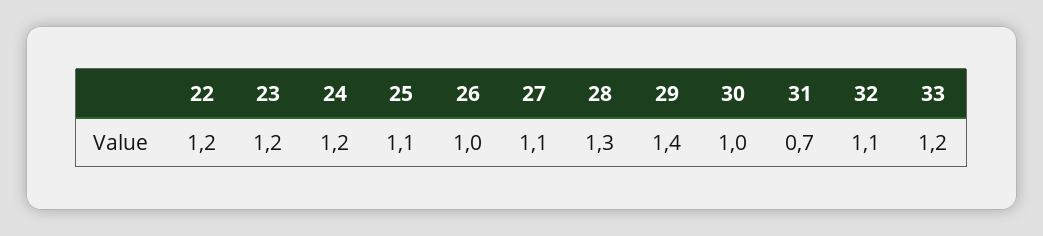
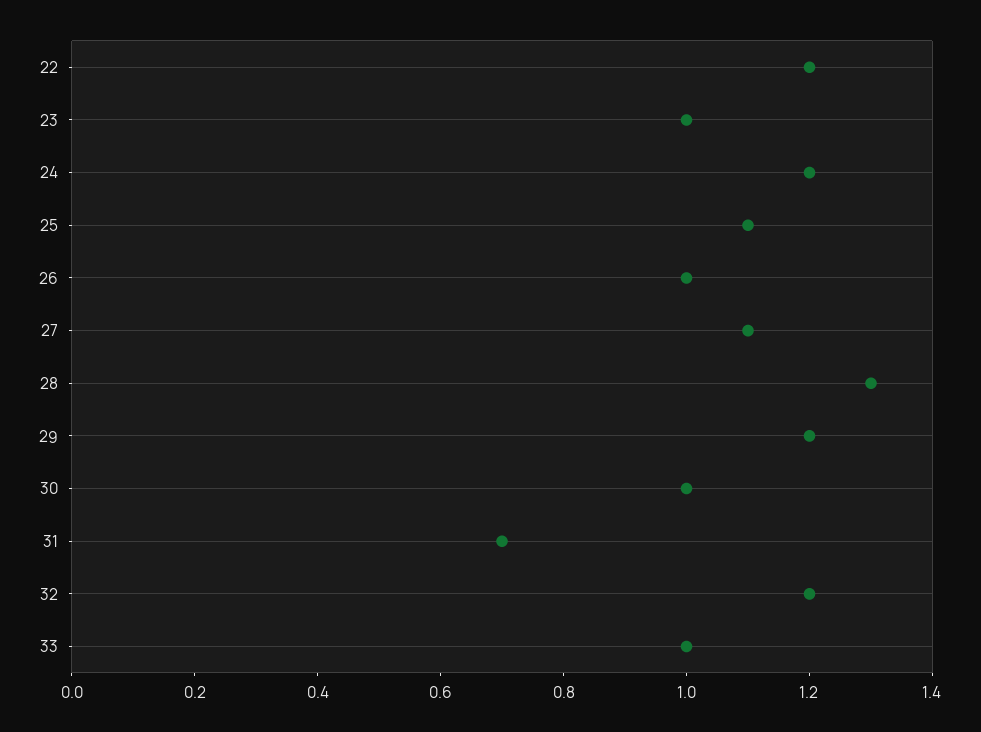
  {
    "22": 1.2,
-   "23": 1.2,
+   "23": 1,
    "24": 1.2,
    "25": 1.1,
    "26": 1,
    "27": 1.1,
    "28": 1.3,
-   "29": 1.4,
+   "29": 1.2,
    "30": 1,
    "31": 0.7,
-   "32": 1.1,
+   "32": 1.2,
-   "33": 1.2
+   "33": 1
  }

